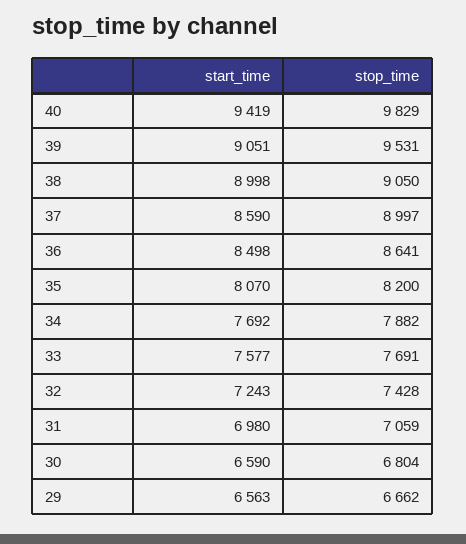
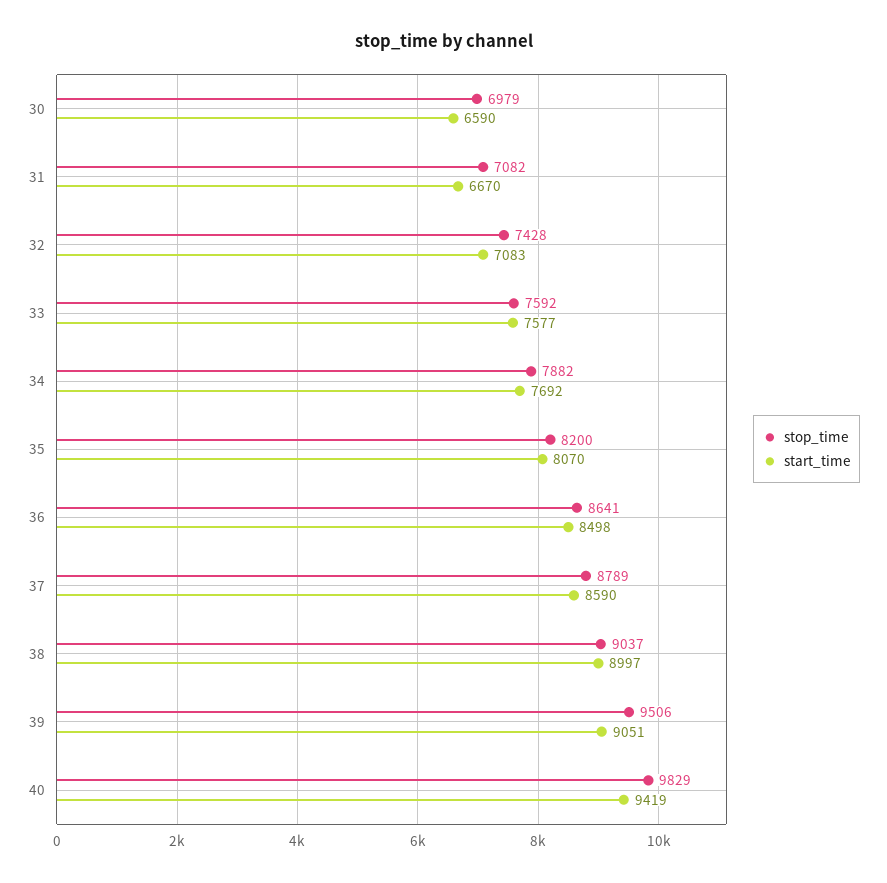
  {
    "start_time": {
      "40": 9419,
      "39": 9051,
-     "38": 8998,
+     "38": 8997,
      "37": 8590,
      "36": 8498,
      "35": 8070,
      "34": 7692,
      "33": 7577,
-     "32": 7243,
+     "32": 7083,
-     "31": 6980,
+     "31": 6670,
-     "30": 6590,
+     "30": 6590
-     "29": 6563
    },
    "stop_time": {
      "40": 9829,
-     "39": 9531,
+     "39": 9506,
-     "38": 9050,
+     "38": 9037,
-     "37": 8997,
+     "37": 8789,
      "36": 8641,
      "35": 8200,
      "34": 7882,
-     "33": 7691,
+     "33": 7592,
      "32": 7428,
-     "31": 7059,
+     "31": 7082,
-     "30": 6804,
+     "30": 6979
-     "29": 6662
    }
  }

